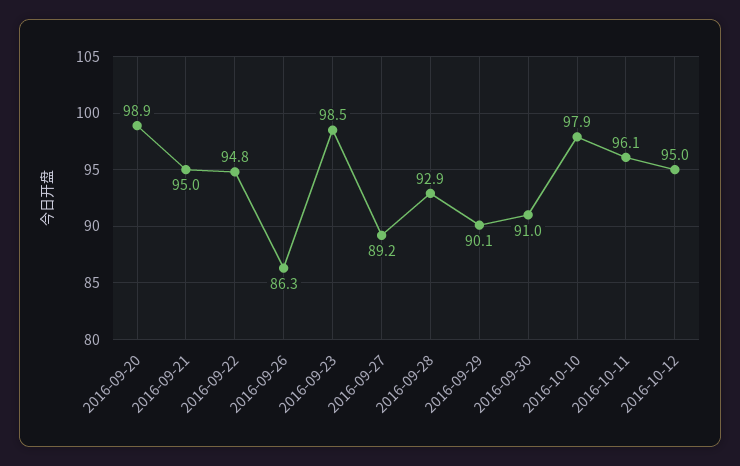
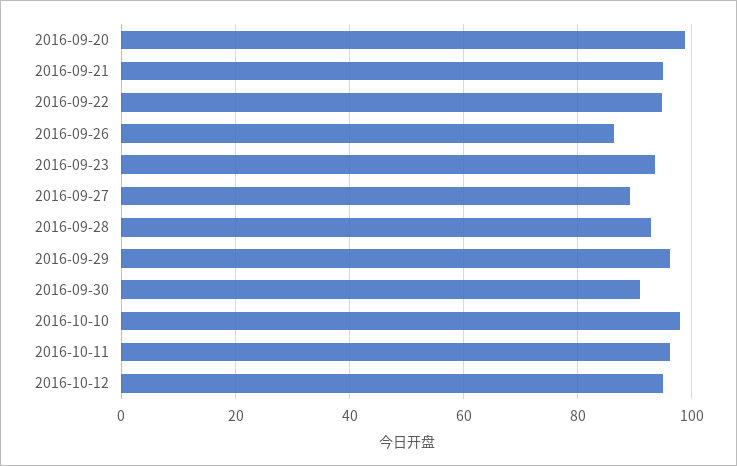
  {
    "2016-09-20": 98.9,
    "2016-09-21": 95,
    "2016-09-22": 94.8,
    "2016-09-26": 86.3,
-   "2016-09-23": 98.5,
+   "2016-09-23": 94,
    "2016-09-27": 89.2,
    "2016-09-28": 92.9,
-   "2016-09-29": 90.1,
+   "2016-09-29": 96,
    "2016-09-30": 91,
    "2016-10-10": 97.9,
    "2016-10-11": 96.1,
    "2016-10-12": 95
  }

